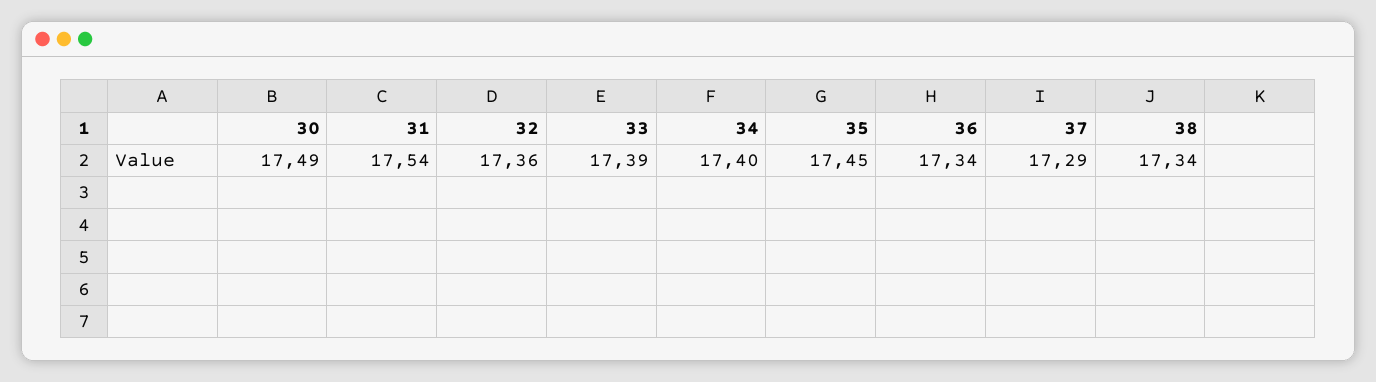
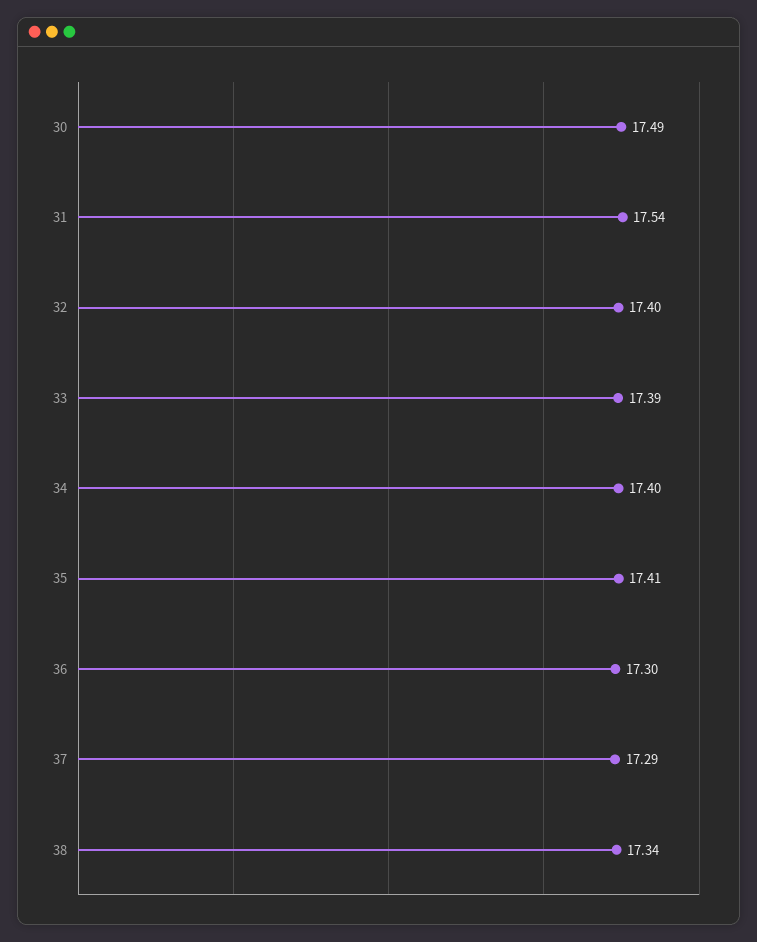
  {
    "30": 17.49,
    "31": 17.54,
-   "32": 17.36,
+   "32": 17.4,
    "33": 17.39,
    "34": 17.4,
-   "35": 17.45,
+   "35": 17.41,
-   "36": 17.34,
+   "36": 17.3,
    "37": 17.29,
    "38": 17.34
  }

